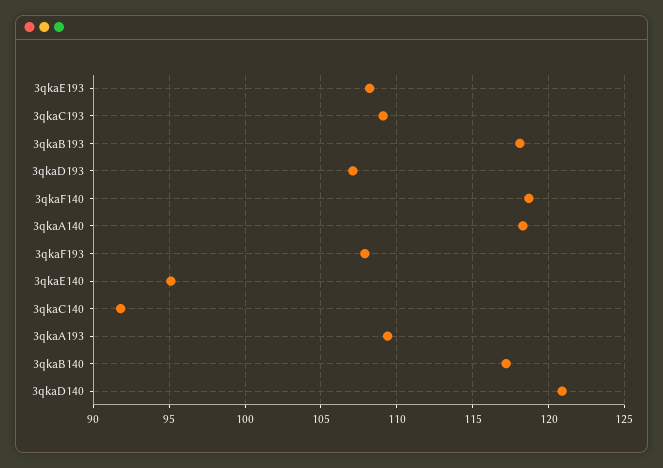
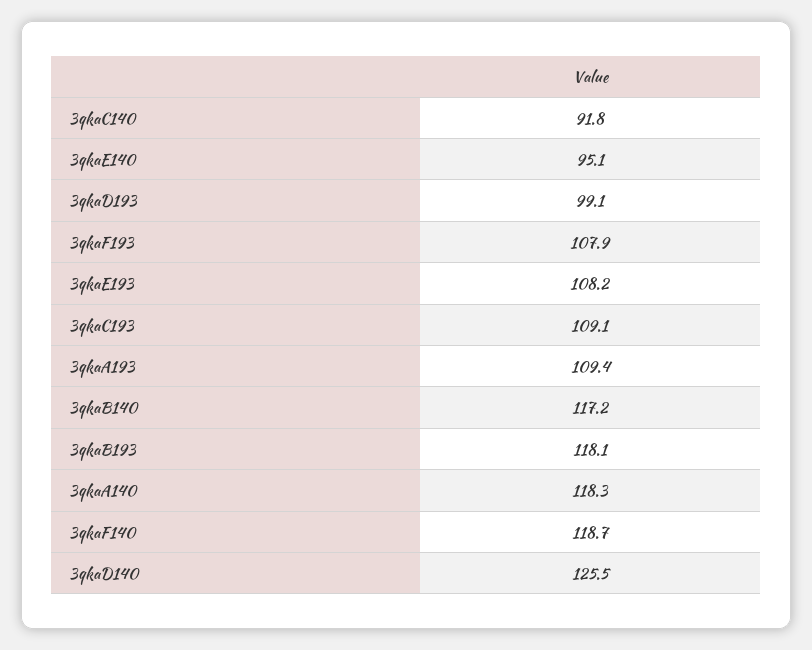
  {
    "3qkaE193": 108.2,
    "3qkaC193": 109.1,
    "3qkaB193": 118.1,
-   "3qkaD193": 107,
+   "3qkaD193": 99.1,
    "3qkaF140": 118.7,
    "3qkaA140": 118.3,
    "3qkaF193": 107.9,
    "3qkaE140": 95.1,
    "3qkaC140": 91.8,
    "3qkaA193": 109.4,
    "3qkaB140": 117.2,
-   "3qkaD140": 121
+   "3qkaD140": 125.5
  }

